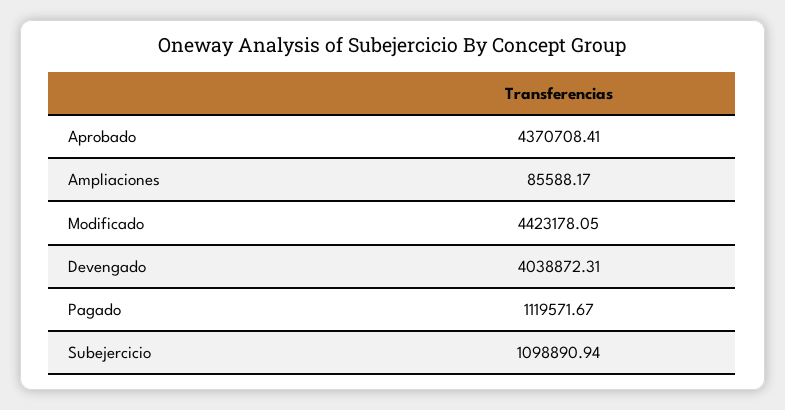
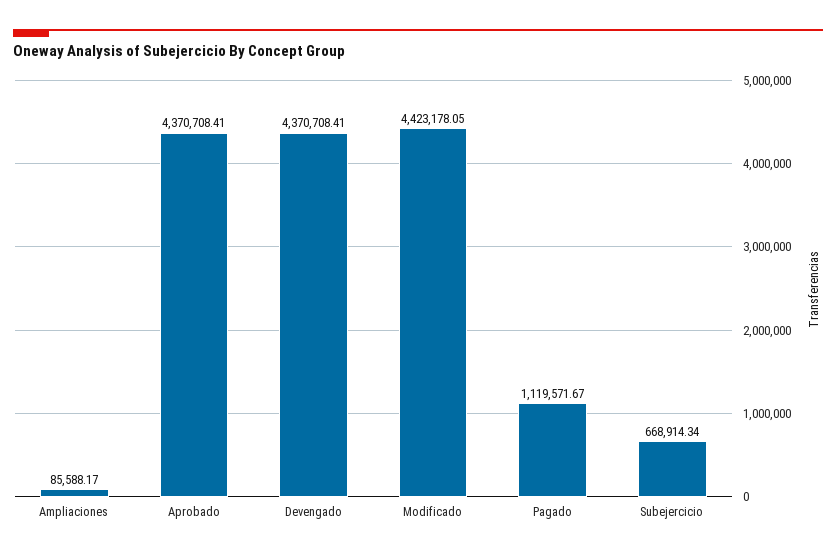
  {
    "Aprobado": 4370708.41,
    "Ampliaciones": 85588.17,
    "Modificado": 4423178.05,
-   "Devengado": 4038872.31,
+   "Devengado": 4370708.41,
    "Pagado": 1119571.67,
-   "Subejercicio": 1098890.94
+   "Subejercicio": 668914.34
  }

